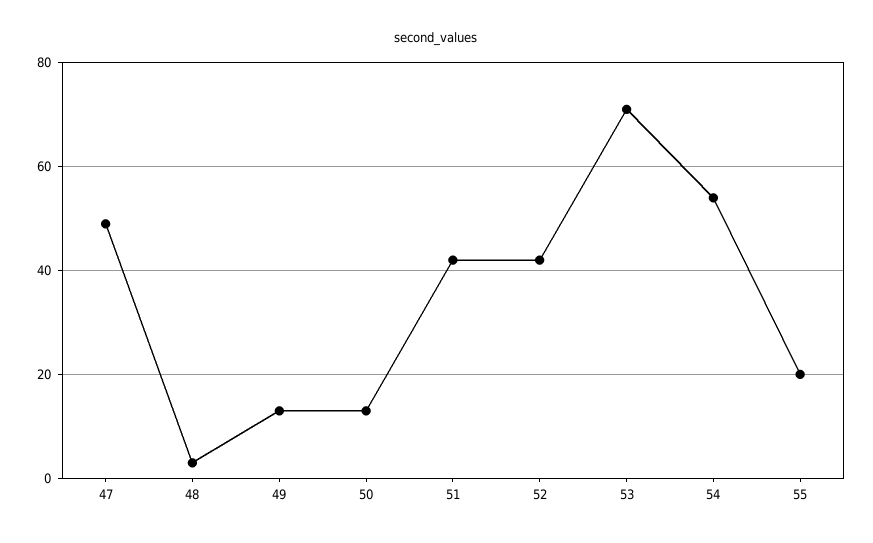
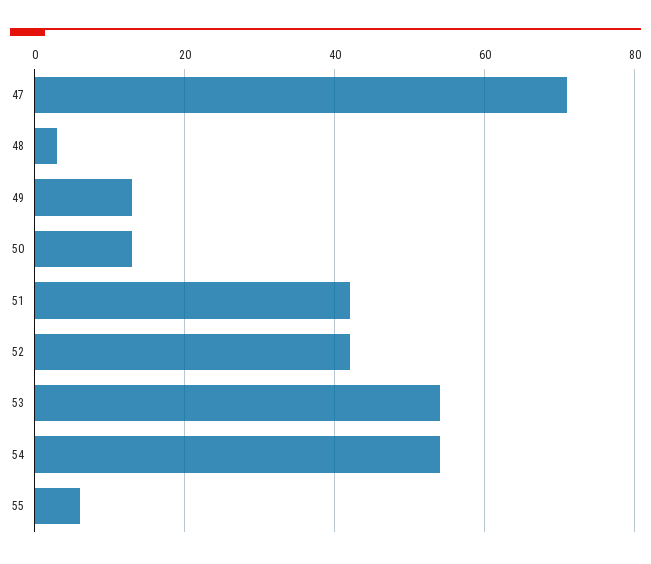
  {
-   "47": 50,
+   "47": 70,
    "48": 5,
    "49": 15,
    "50": 15,
    "51": 40,
    "52": 40,
-   "53": 70,
+   "53": 55,
    "54": 55,
-   "55": 20
+   "55": 5
  }

